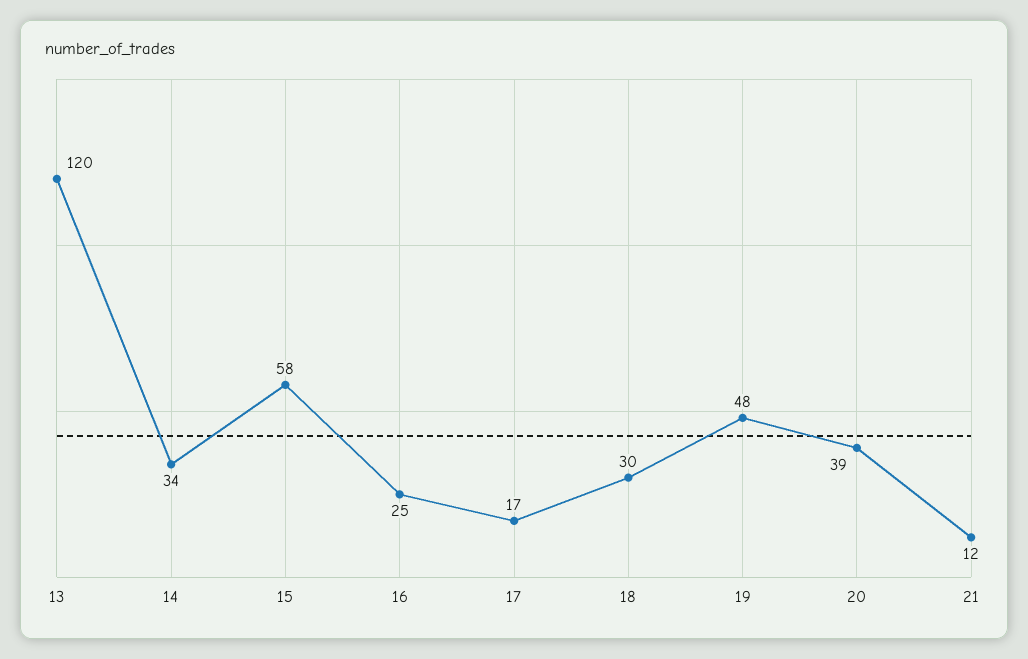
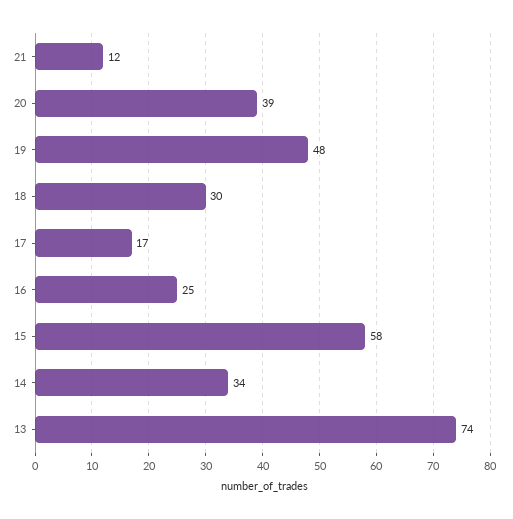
  {
-   "13": 120,
+   "13": 74,
    "14": 34,
    "15": 58,
    "16": 25,
    "17": 17,
    "18": 30,
    "19": 48,
    "20": 39,
    "21": 12
  }

